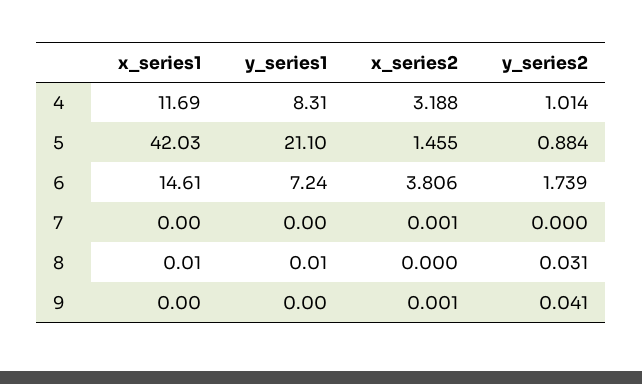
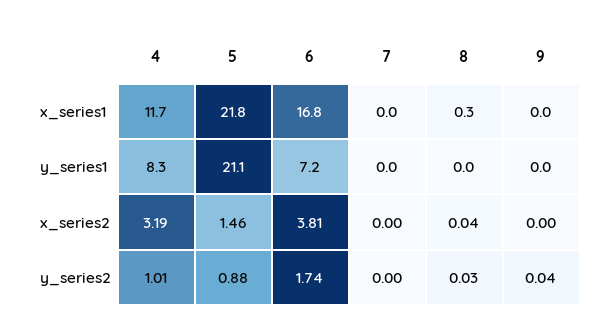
  {
    "x_series1": {
      "4": 11.69,
-     "5": 42.03,
+     "5": 21.8,
-     "6": 14.61,
+     "6": 16.8,
      "7": 0,
-     "8": 0.01,
+     "8": 0.3,
      "9": 0
    },
    "y_series1": {
      "4": 8.31,
      "5": 21.1,
      "6": 7.24,
      "7": 0,
      "8": 0.01,
      "9": 0
    },
    "x_series2": {
      "4": 3.188,
      "5": 1.455,
      "6": 3.806,
      "7": 0.001,
-     "8": 0,
+     "8": 0.04,
      "9": 0.001
    },
    "y_series2": {
      "4": 1.014,
      "5": 0.884,
      "6": 1.739,
      "7": 0,
      "8": 0.031,
      "9": 0.041
    }
  }

